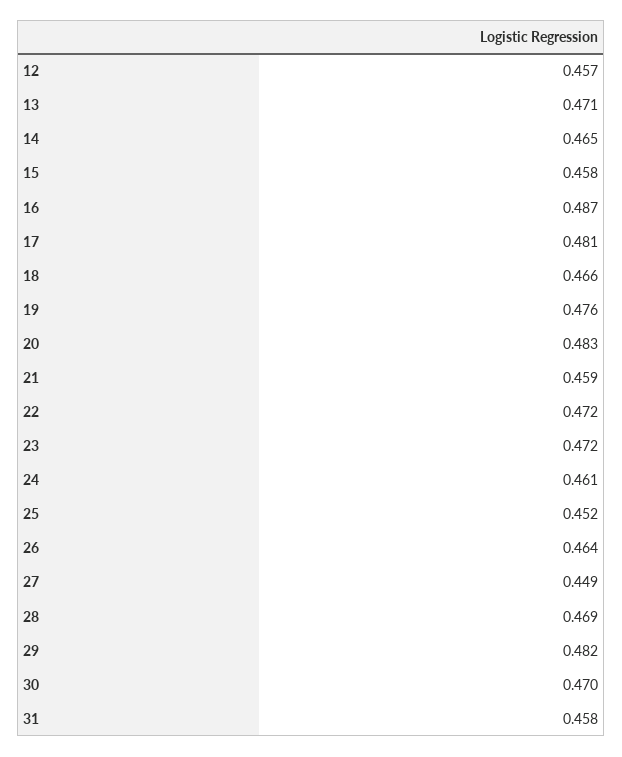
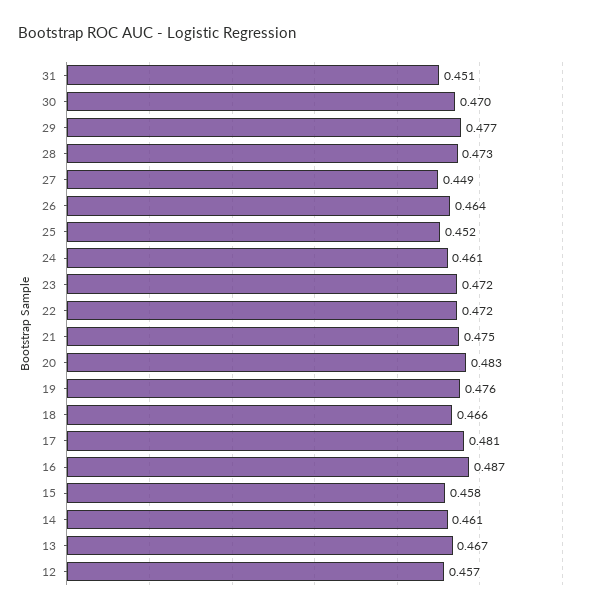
  {
    "12": 0.457,
-   "13": 0.471,
+   "13": 0.467,
-   "14": 0.465,
+   "14": 0.461,
    "15": 0.458,
    "16": 0.487,
    "17": 0.481,
    "18": 0.466,
    "19": 0.476,
    "20": 0.483,
-   "21": 0.459,
+   "21": 0.475,
    "22": 0.472,
    "23": 0.472,
    "24": 0.461,
    "25": 0.452,
    "26": 0.464,
    "27": 0.449,
-   "28": 0.469,
+   "28": 0.473,
-   "29": 0.482,
+   "29": 0.477,
    "30": 0.47,
-   "31": 0.458
+   "31": 0.451
  }

